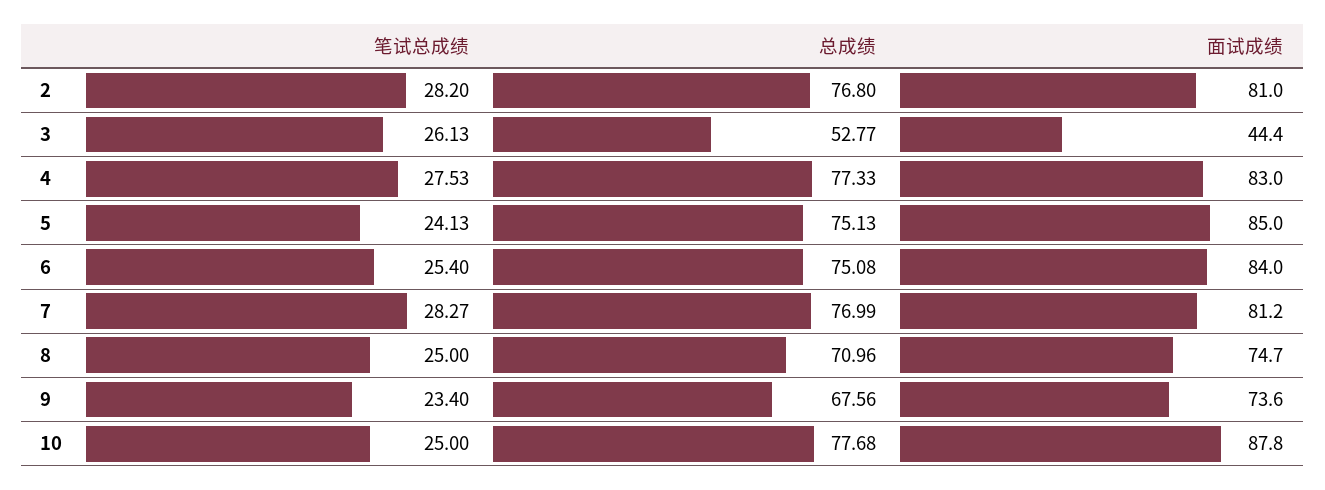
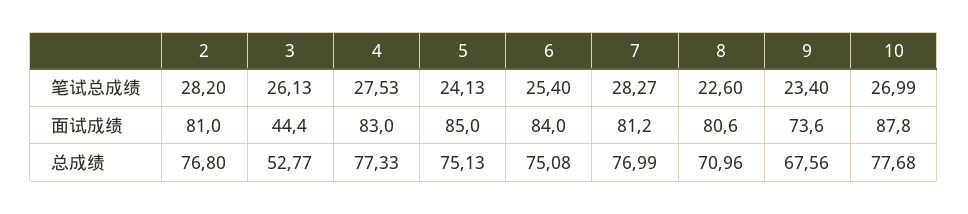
  {
    "笔试总成绩": {
      "2": 28.2,
      "3": 26.13,
      "4": 27.53,
      "5": 24.13,
      "6": 25.4,
      "7": 28.27,
-     "8": 25,
+     "8": 22.6,
      "9": 23.4,
-     "10": 25
+     "10": 26.99
    },
    "总成绩": {
      "2": 76.8,
      "3": 52.77,
      "4": 77.33,
      "5": 75.13,
      "6": 75.08,
      "7": 76.99,
      "8": 70.96,
      "9": 67.56,
      "10": 77.68
    },
    "面试成绩": {
      "2": 81,
      "3": 44.4,
      "4": 83,
      "5": 85,
      "6": 84,
      "7": 81.2,
-     "8": 74.7,
+     "8": 80.6,
      "9": 73.6,
      "10": 87.8
    }
  }

